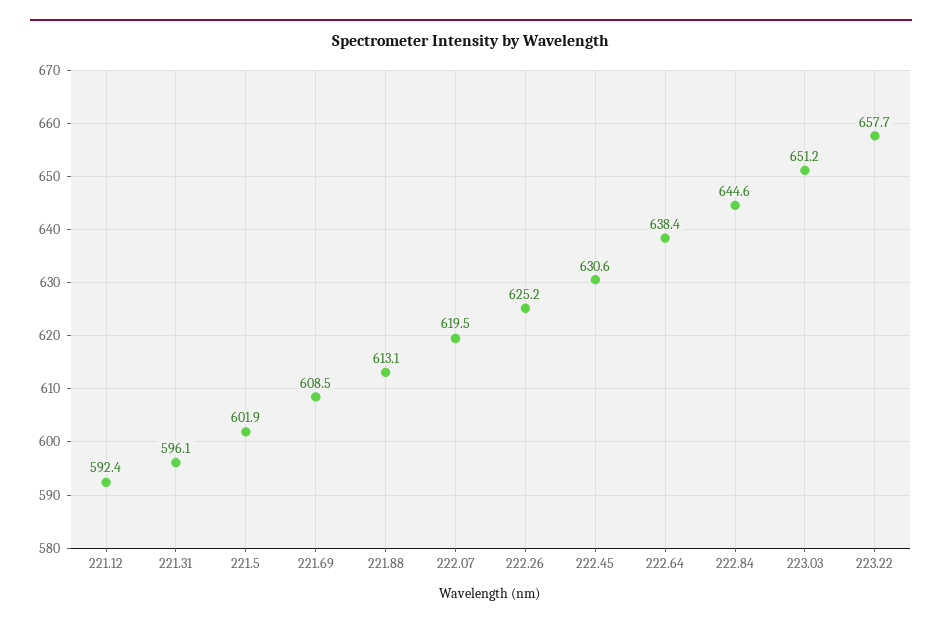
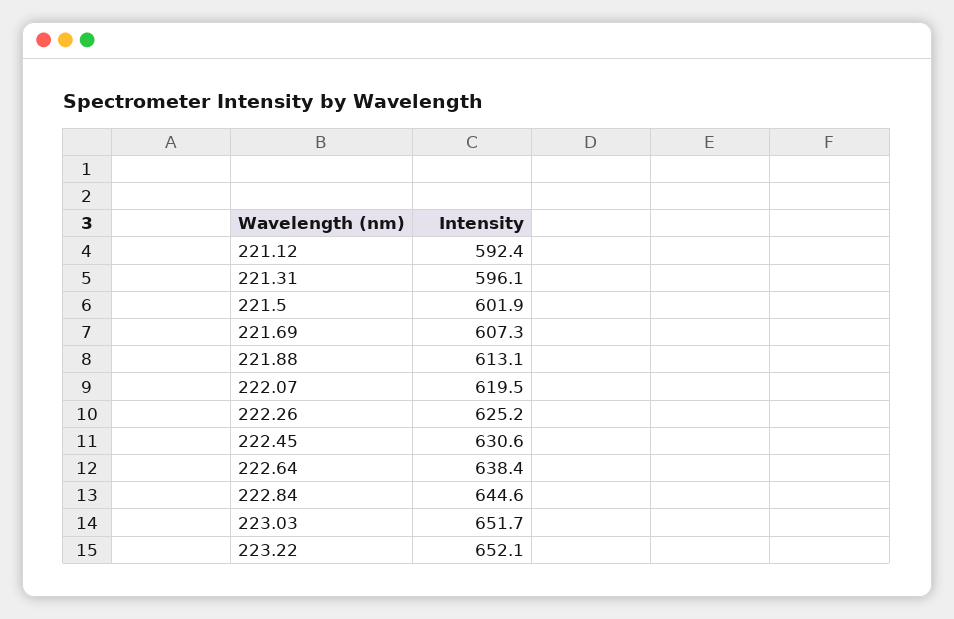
  {
    "221.12": 592.4,
    "221.31": 596.1,
    "221.5": 601.9,
-   "221.69": 608.5,
+   "221.69": 607.3,
    "221.88": 613.1,
    "222.07": 619.5,
    "222.26": 625.2,
    "222.45": 630.6,
    "222.64": 638.4,
    "222.84": 644.6,
-   "223.03": 651.2,
+   "223.03": 651.7,
-   "223.22": 657.7
+   "223.22": 652.1
  }

